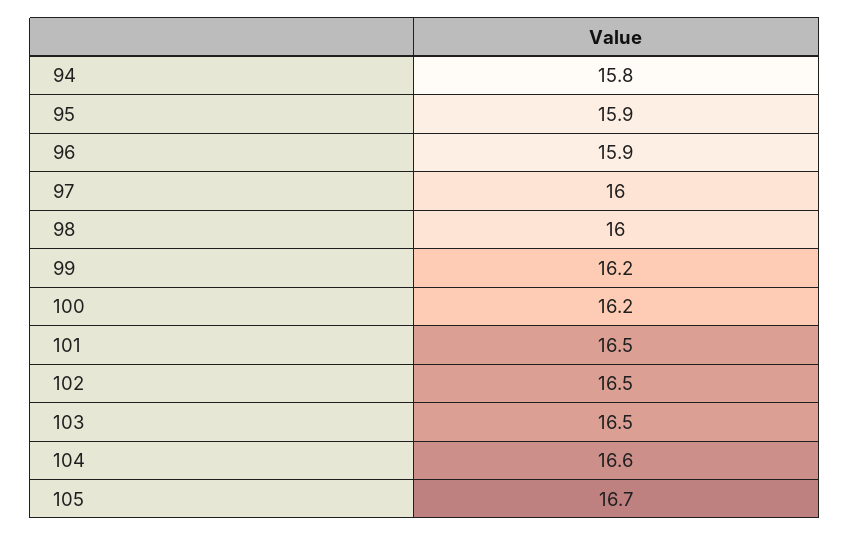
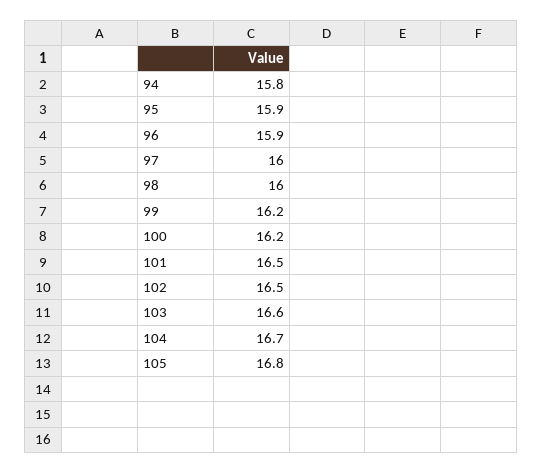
  {
    "94": 15.8,
    "95": 15.9,
    "96": 15.9,
    "97": 16,
    "98": 16,
    "99": 16.2,
    "100": 16.2,
    "101": 16.5,
    "102": 16.5,
-   "103": 16.5,
+   "103": 16.6,
-   "104": 16.6,
+   "104": 16.7,
-   "105": 16.7
+   "105": 16.8
  }

